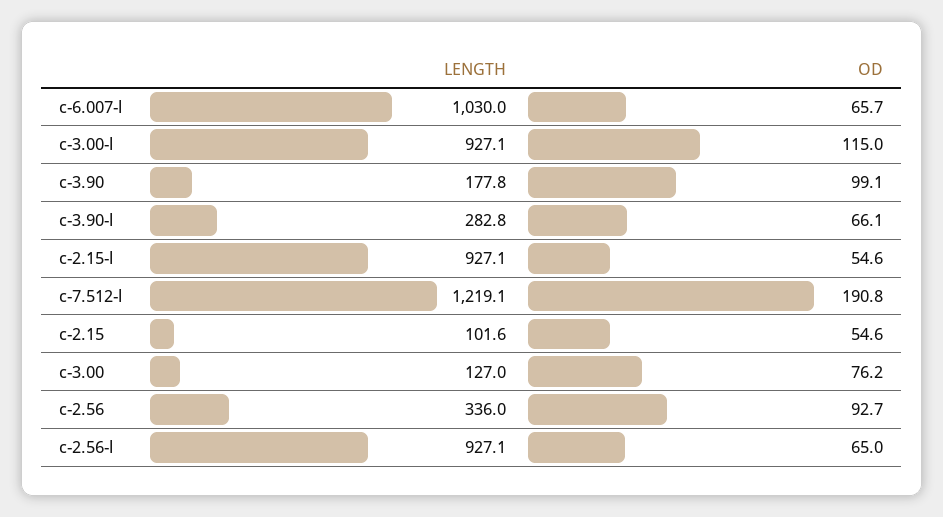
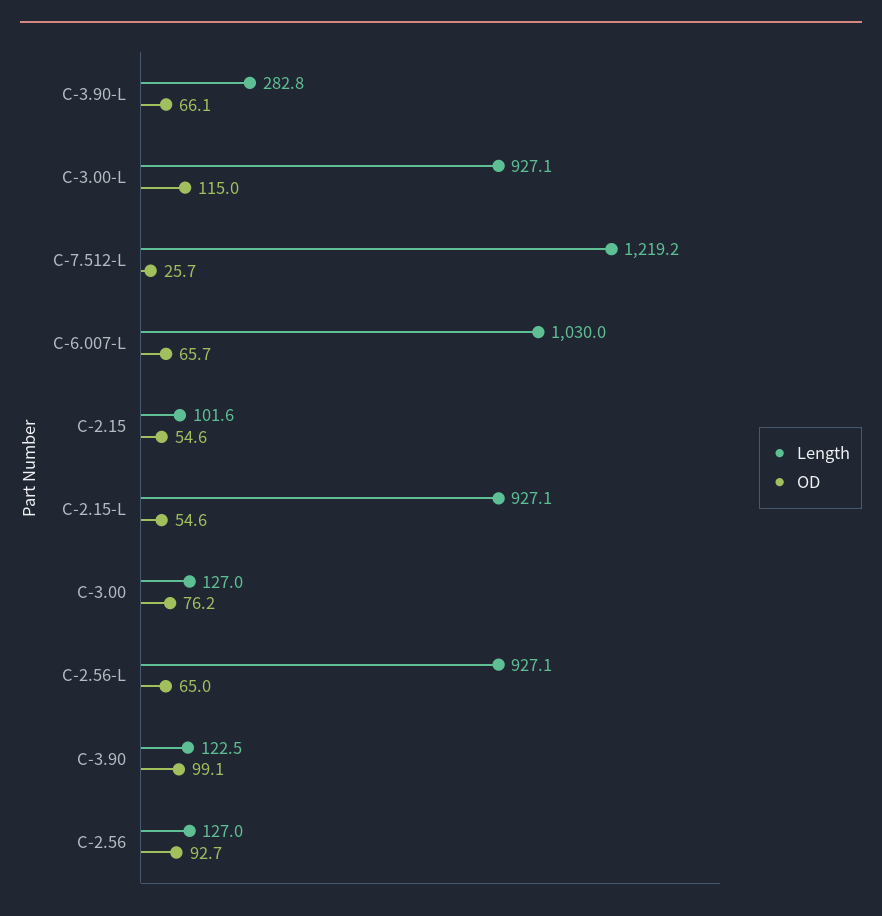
  {
    "LENGTH": {
      "c-6.007-l": 1030,
      "c-3.00-l": 927.1,
-     "c-3.90": 177.8,
+     "c-3.90": 122.5,
      "c-3.90-l": 282.8,
      "c-2.15-l": 927.1,
-     "c-7.512-l": 1219.1,
+     "c-7.512-l": 1219.2,
      "c-2.15": 101.6,
      "c-3.00": 127,
-     "c-2.56": 336,
+     "c-2.56": 127,
      "c-2.56-l": 927.1
    },
    "OD": {
      "c-6.007-l": 65.7,
      "c-3.00-l": 115,
      "c-3.90": 99.1,
      "c-3.90-l": 66.1,
      "c-2.15-l": 54.6,
-     "c-7.512-l": 190.8,
+     "c-7.512-l": 25.7,
      "c-2.15": 54.6,
      "c-3.00": 76.2,
      "c-2.56": 92.7,
      "c-2.56-l": 65
    }
  }

